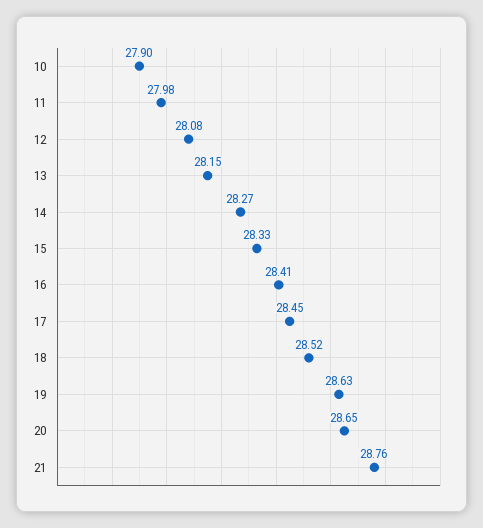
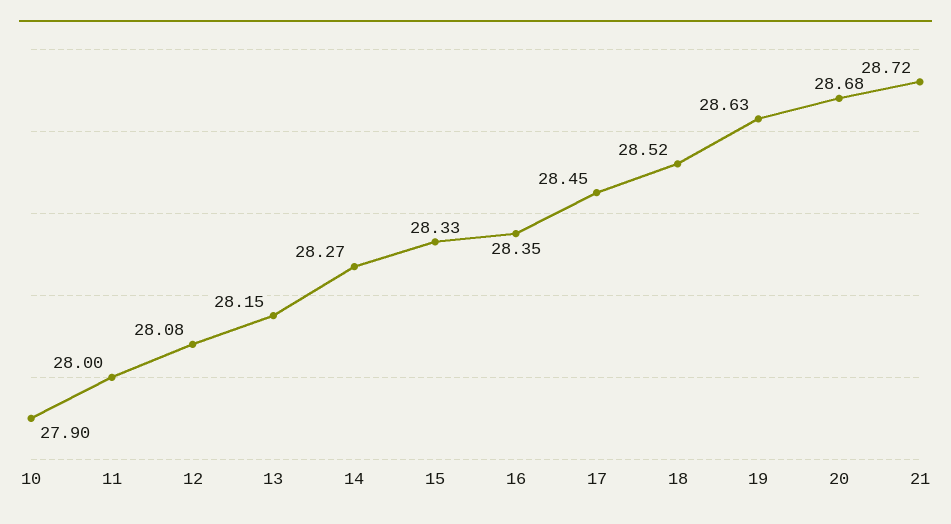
  {
    "10": 27.9,
-   "11": 27.98,
+   "11": 28,
    "12": 28.08,
    "13": 28.15,
    "14": 28.27,
    "15": 28.33,
-   "16": 28.41,
+   "16": 28.35,
    "17": 28.45,
    "18": 28.52,
    "19": 28.63,
-   "20": 28.65,
+   "20": 28.68,
-   "21": 28.76
+   "21": 28.72
  }

